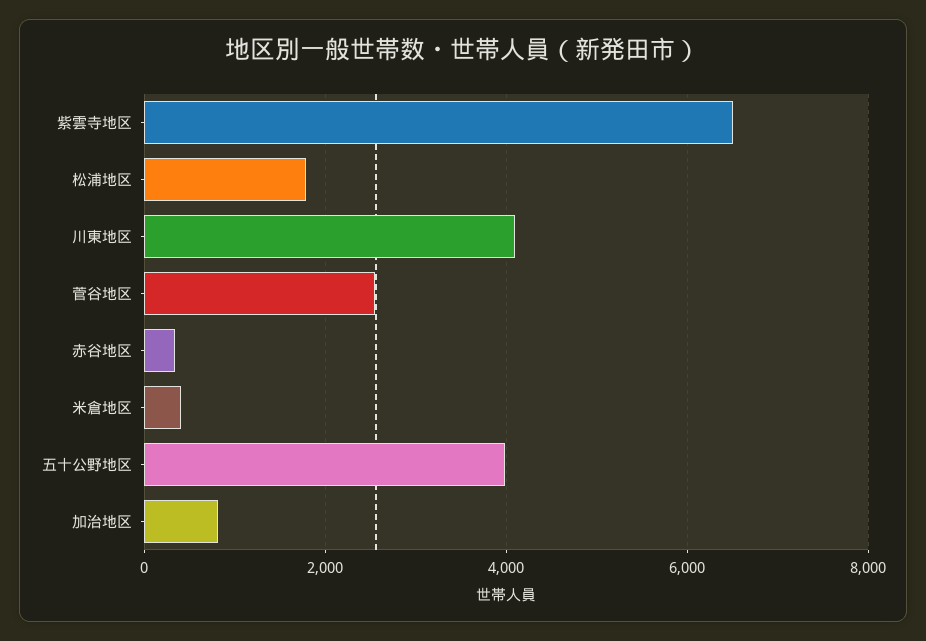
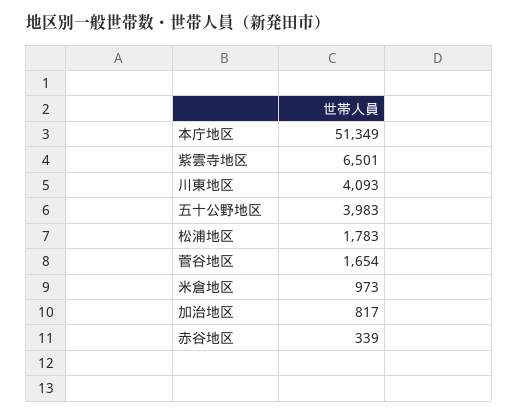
  {
    "紫雲寺地区": 6501,
    "松浦地区": 1783,
    "川東地区": 4093,
-   "菅谷地区": 2600,
+   "菅谷地区": 1654,
    "赤谷地区": 339,
-   "米倉地区": 400,
+   "米倉地区": 973,
    "五十公野地区": 3983,
-   "加治地区": 817
+   "加治地区": 817,
+   "本庁地区": 51349
  }

